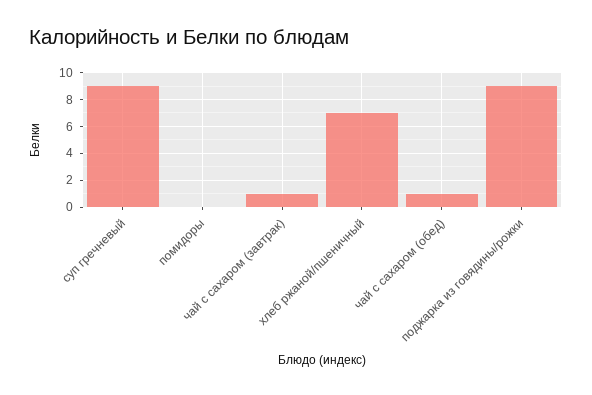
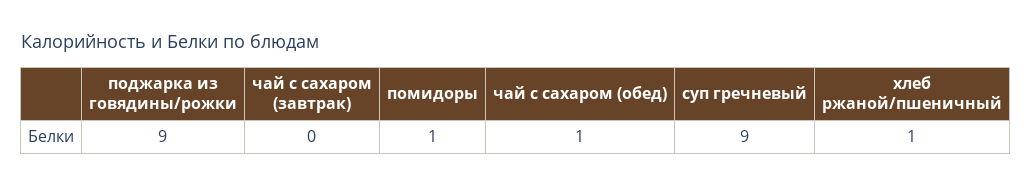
  {
    "суп гречневый": 9,
-   "помидоры": 0,
+   "помидоры": 1,
-   "чай с сахаром (завтрак)": 1,
+   "чай с сахаром (завтрак)": 0,
-   "хлеб ржаной/пшеничный": 7,
+   "хлеб ржаной/пшеничный": 1,
    "чай с сахаром (обед)": 1,
    "поджарка из говядины/рожки": 9
  }

